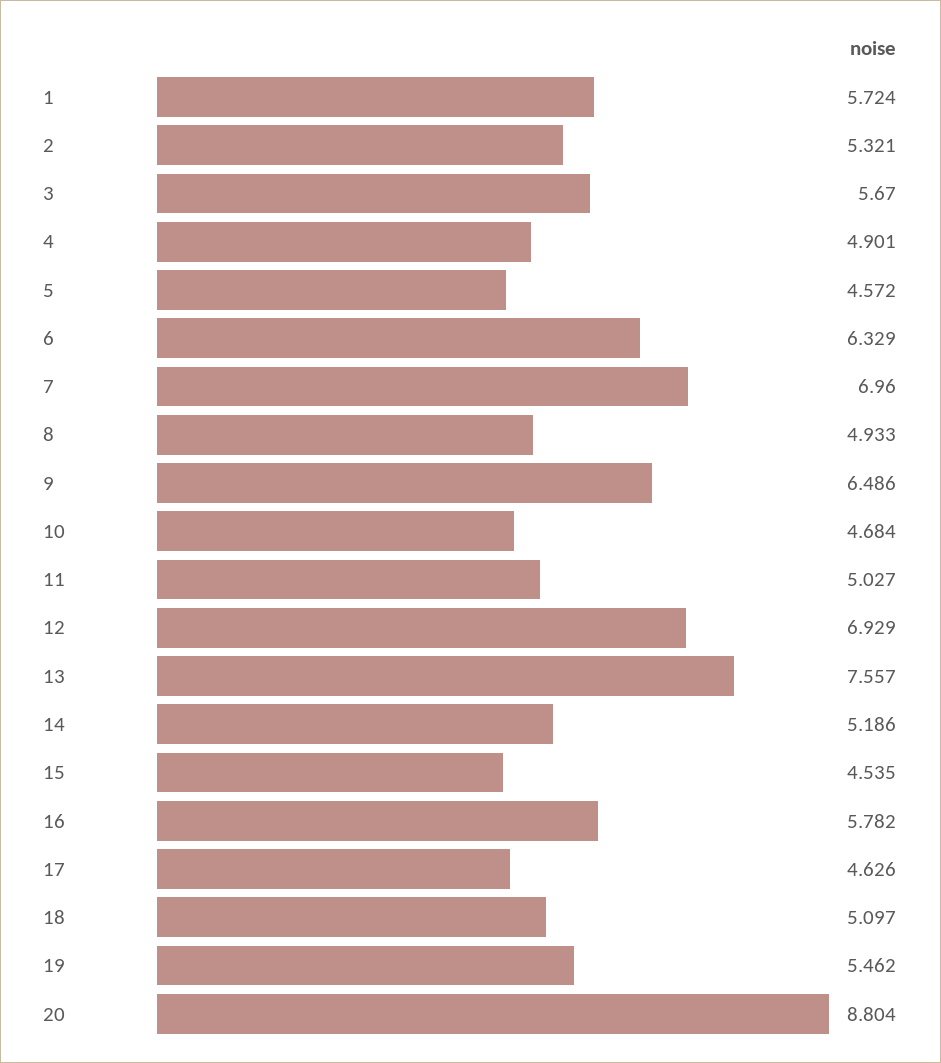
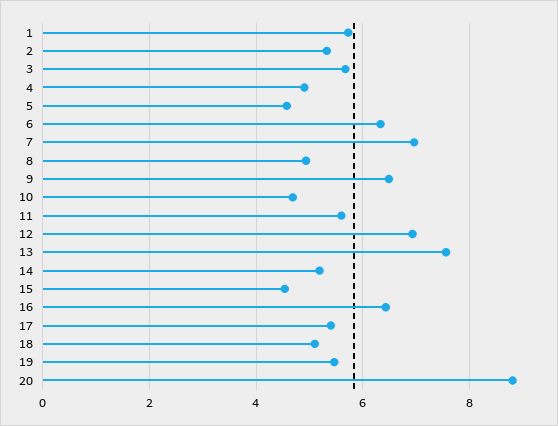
  {
    "1": 5.724,
    "2": 5.321,
    "3": 5.67,
    "4": 4.901,
    "5": 4.572,
    "6": 6.329,
    "7": 6.96,
    "8": 4.933,
    "9": 6.486,
    "10": 4.684,
-   "11": 5.027,
+   "11": 5.6,
    "12": 6.929,
    "13": 7.557,
    "14": 5.186,
    "15": 4.535,
-   "16": 5.782,
+   "16": 6.4,
-   "17": 4.626,
+   "17": 5.4,
    "18": 5.097,
    "19": 5.462,
    "20": 8.804
  }

